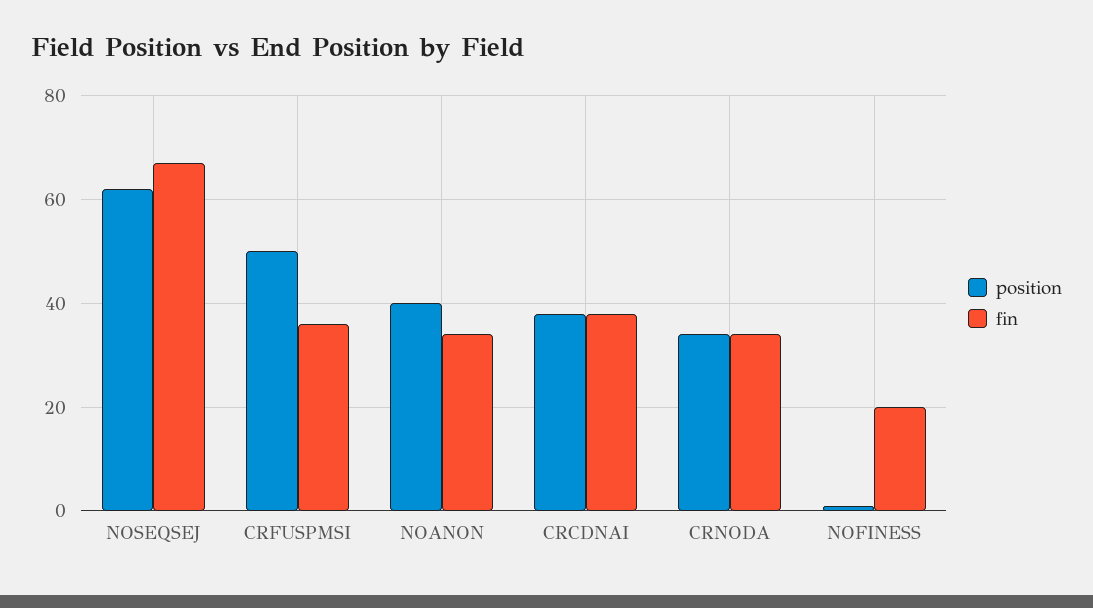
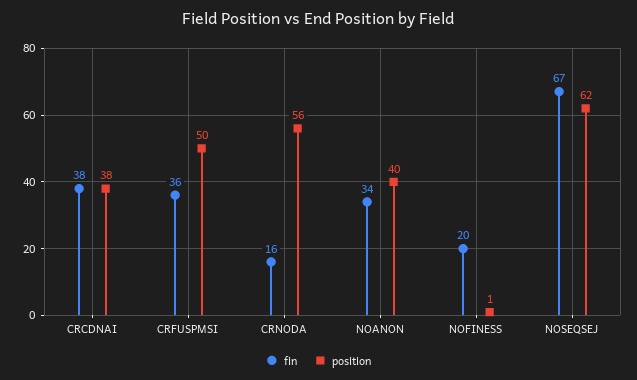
  {
    "position": {
      "NOSEQSEJ": 62,
      "CRFUSPMSI": 50,
      "NOANON": 40,
      "CRCDNAI": 38,
-     "CRNODA": 35,
+     "CRNODA": 56,
      "NOFINESS": 1
    },
    "fin": {
      "NOSEQSEJ": 67,
      "CRFUSPMSI": 36,
      "NOANON": 34,
      "CRCDNAI": 38,
-     "CRNODA": 35,
+     "CRNODA": 16,
      "NOFINESS": 20
    }
  }

